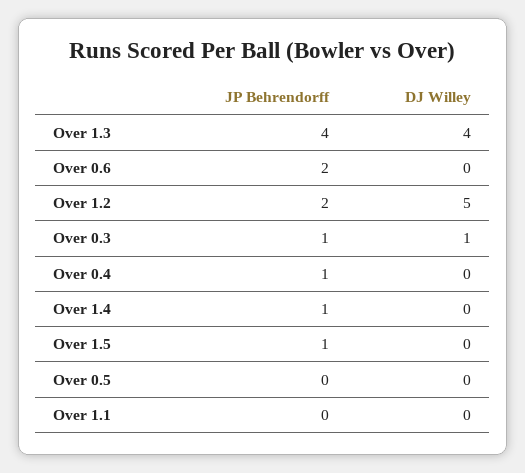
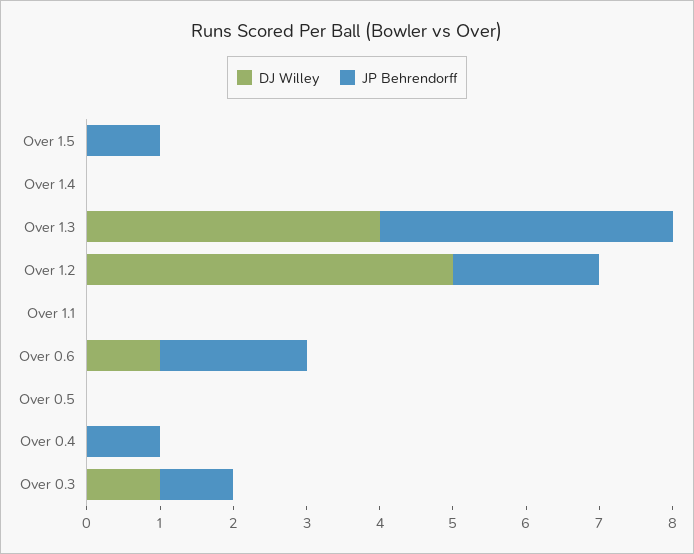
  {
    "JP Behrendorff": {
      "Over 1.3": 4,
      "Over 0.6": 2,
      "Over 1.2": 2,
      "Over 0.3": 1,
      "Over 0.4": 1,
-     "Over 1.4": 1,
+     "Over 1.4": 0,
      "Over 1.5": 1,
      "Over 0.5": 0,
      "Over 1.1": 0
    },
    "DJ Willey": {
      "Over 1.3": 4,
-     "Over 0.6": 0,
+     "Over 0.6": 1,
      "Over 1.2": 5,
      "Over 0.3": 1,
      "Over 0.4": 0,
      "Over 1.4": 0,
      "Over 1.5": 0,
      "Over 0.5": 0,
      "Over 1.1": 0
    }
  }

